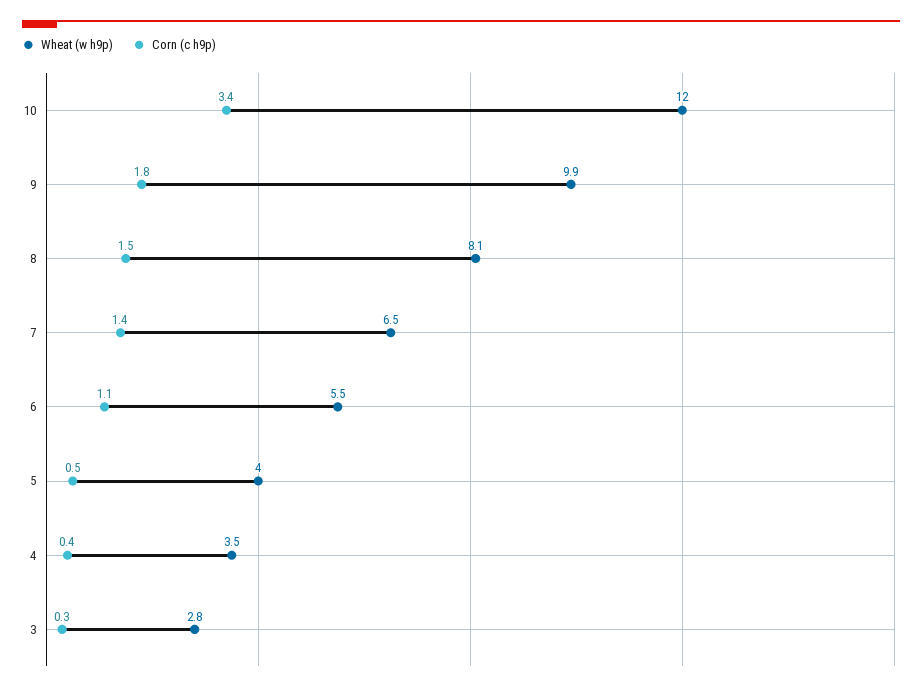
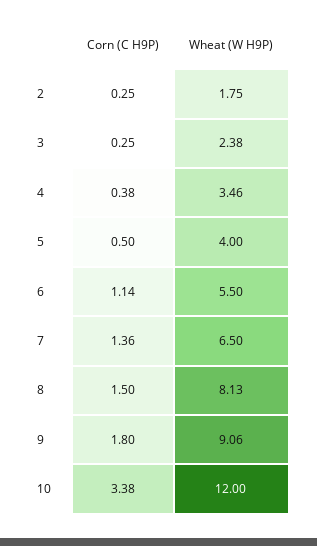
  {
    "Wheat (w h9p)": {
      "10": 12,
-     "9": 9.9,
+     "9": 9.06,
      "8": 8.13,
      "7": 6.5,
      "6": 5.5,
      "5": 4,
      "4": 3.46,
-     "3": 2.8
+     "3": 2.38,
+     "2": 1.75
    },
    "Corn (c h9p)": {
      "10": 3.38,
      "9": 1.8,
      "8": 1.5,
      "7": 1.36,
      "6": 1.14,
      "5": 0.5,
      "4": 0.38,
-     "3": 0.25
+     "3": 0.25,
+     "2": 0.25
    }
  }

